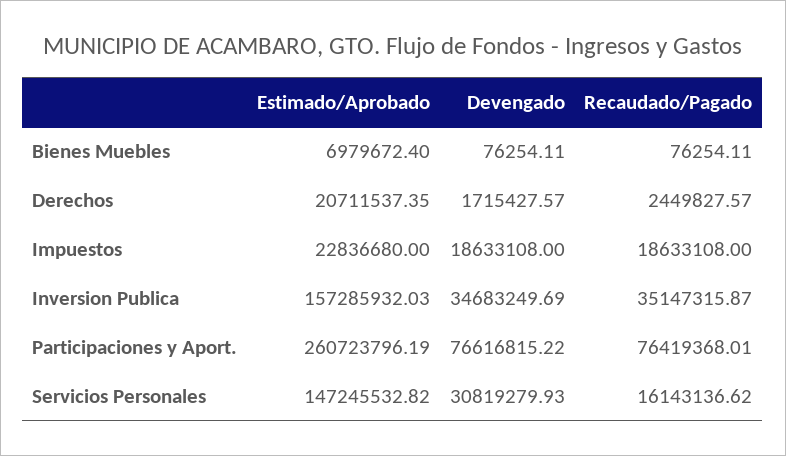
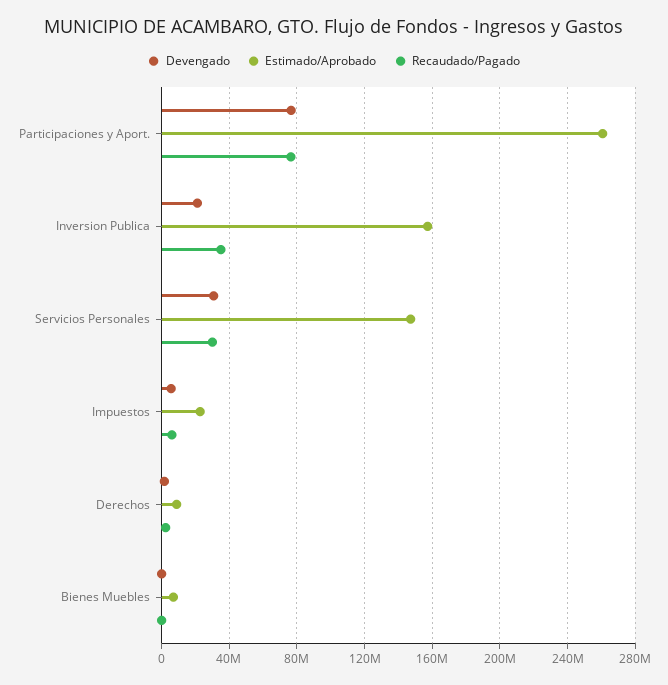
  {
    "Estimado/Aprobado": {
      "Bienes Muebles": 6979672.4,
-     "Derechos": 20711537.35,
+     "Derechos": 10000000,
      "Impuestos": 22836680,
      "Inversion Publica": 157285932.03,
      "Participaciones y Aport.": 260723796.19,
      "Servicios Personales": 147245532.82
    },
    "Devengado": {
      "Bienes Muebles": 76254.11,
      "Derechos": 1715427.57,
-     "Impuestos": 18633108,
+     "Impuestos": 5000000,
-     "Inversion Publica": 34683249.69,
+     "Inversion Publica": 20000000,
      "Participaciones y Aport.": 76616815.22,
      "Servicios Personales": 30819279.93
    },
    "Recaudado/Pagado": {
      "Bienes Muebles": 76254.11,
      "Derechos": 2449827.57,
-     "Impuestos": 18633108,
+     "Impuestos": 5000000,
      "Inversion Publica": 35147315.87,
      "Participaciones y Aport.": 76419368.01,
-     "Servicios Personales": 16143136.62
+     "Servicios Personales": 30000000
    }
  }

